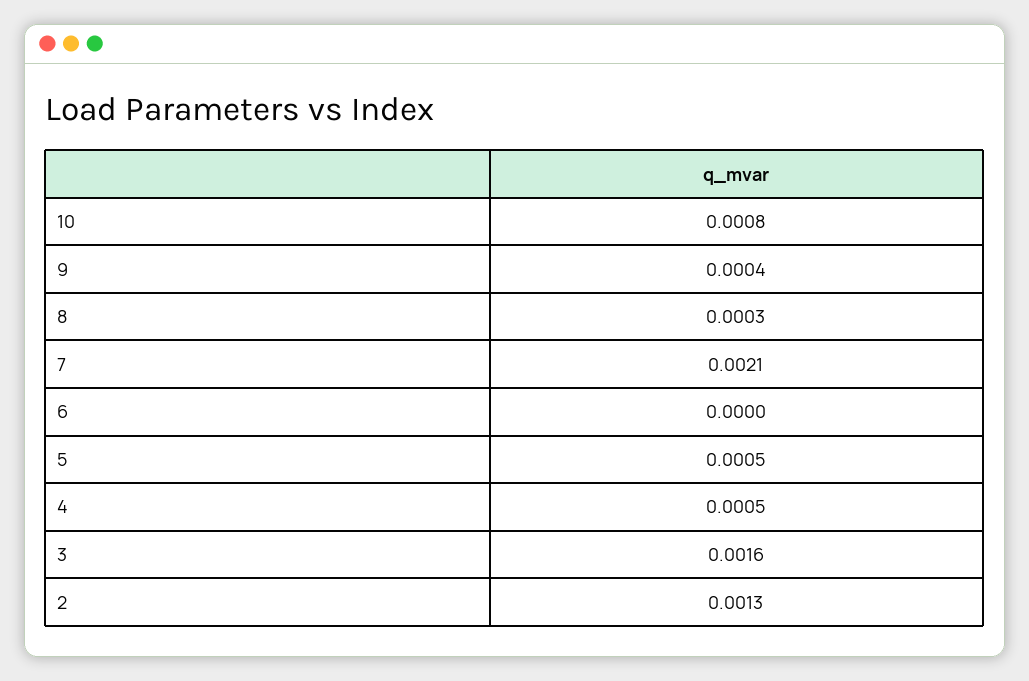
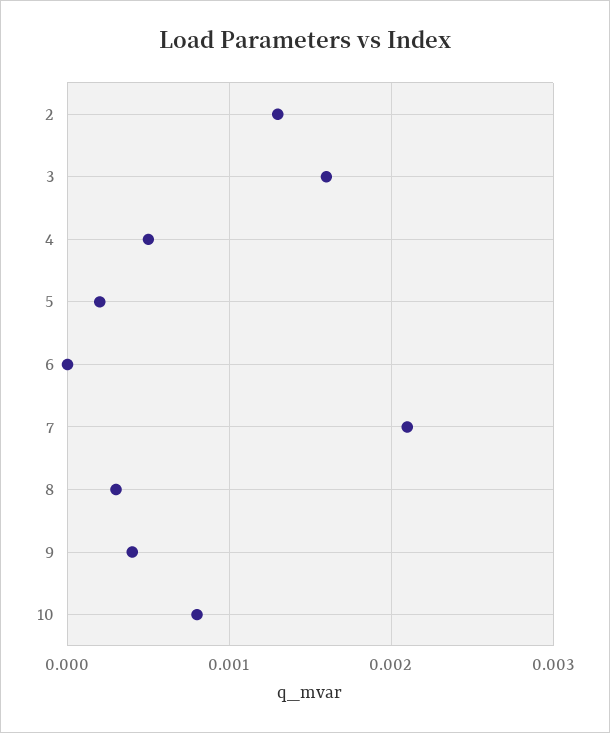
  {
    "10": 0.0008,
    "9": 0.0004,
    "8": 0.0003,
    "7": 0.0021,
    "6": 0,
-   "5": 0.0005,
+   "5": 0.0002,
    "4": 0.0005,
    "3": 0.0016,
    "2": 0.0013
  }

